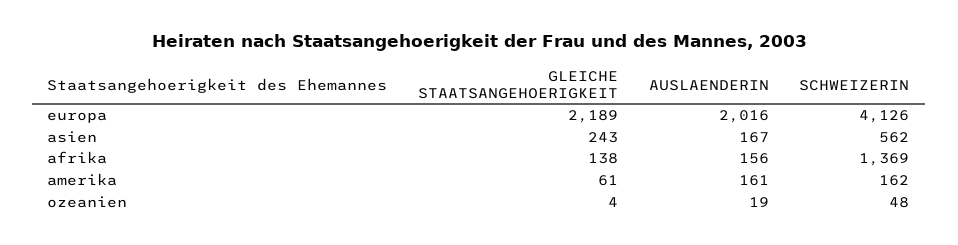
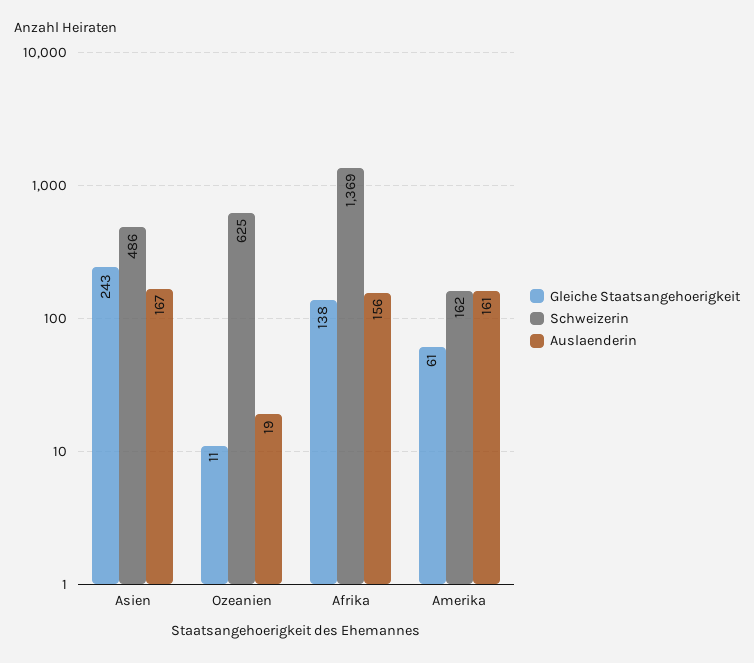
  {
    "GLEICHE STAATSANGEHOERIGKEIT": {
-     "europa": 2189,
      "asien": 243,
      "afrika": 138,
      "amerika": 61,
-     "ozeanien": 4
+     "ozeanien": 11
    },
    "AUSLAENDERIN": {
-     "europa": 2016,
      "asien": 167,
      "afrika": 156,
      "amerika": 161,
      "ozeanien": 19
    },
    "SCHWEIZERIN": {
-     "europa": 4126,
-     "asien": 562,
+     "asien": 486,
      "afrika": 1369,
      "amerika": 162,
-     "ozeanien": 48
+     "ozeanien": 625
    }
  }

